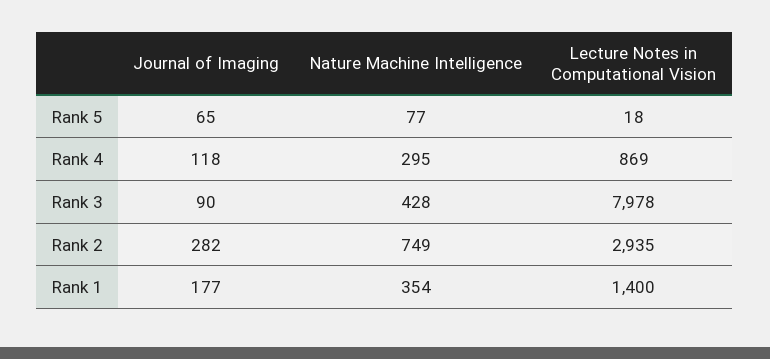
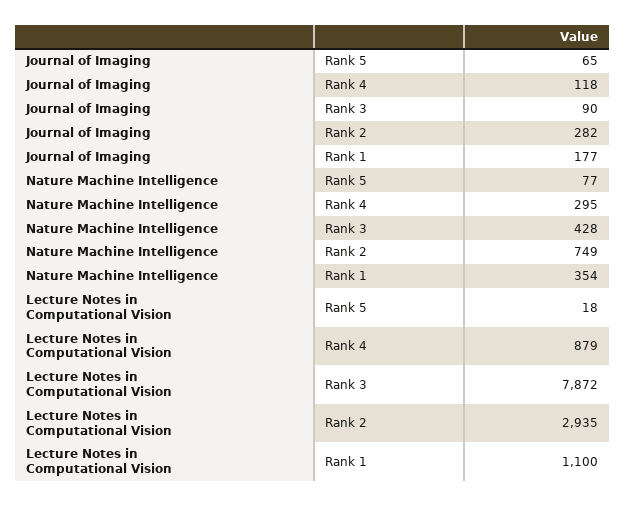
  {
    "Journal of Imaging": {
      "Rank 5": 65,
      "Rank 4": 118,
      "Rank 3": 90,
      "Rank 2": 282,
      "Rank 1": 177
    },
    "Nature Machine Intelligence": {
      "Rank 5": 77,
      "Rank 4": 295,
      "Rank 3": 428,
      "Rank 2": 749,
      "Rank 1": 354
    },
    "Lecture Notes in Computational Vision": {
      "Rank 5": 18,
-     "Rank 4": 869,
+     "Rank 4": 879,
-     "Rank 3": 7978,
+     "Rank 3": 7872,
      "Rank 2": 2935,
-     "Rank 1": 1400
+     "Rank 1": 1100
    }
  }

